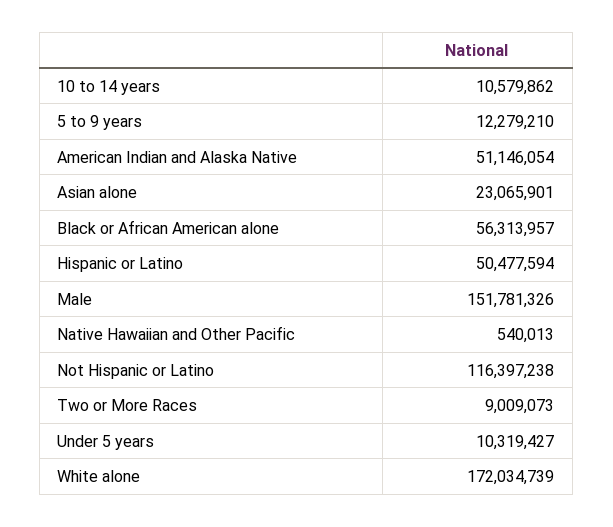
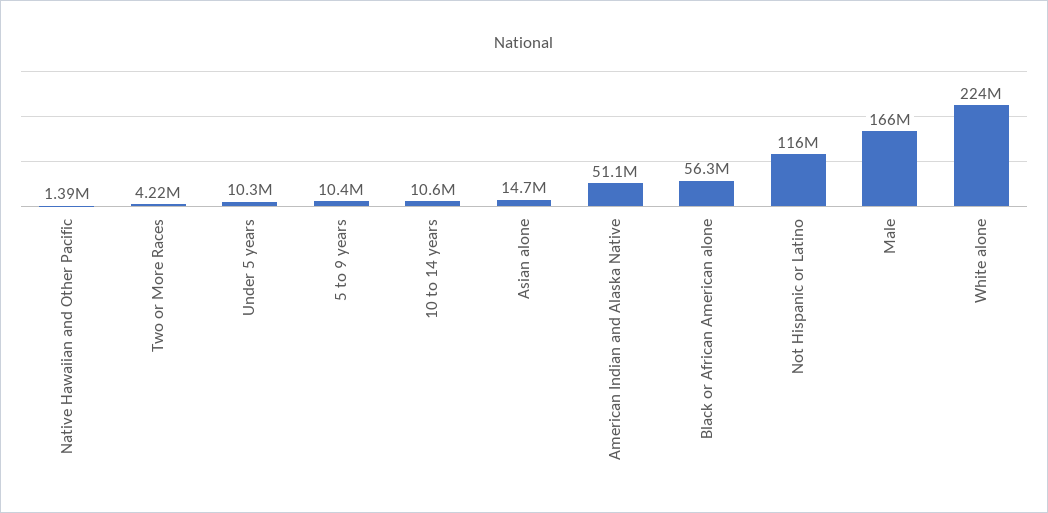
  {
    "10 to 14 years": 10579862,
-   "5 to 9 years": 12279210,
+   "5 to 9 years": 10400000,
    "American Indian and Alaska Native": 51146054,
-   "Asian alone": 23065901,
+   "Asian alone": 14700000,
    "Black or African American alone": 56313957,
-   "Hispanic or Latino": 50477594,
-   "Male": 151781326,
+   "Male": 166000000,
-   "Native Hawaiian and Other Pacific": 540013,
+   "Native Hawaiian and Other Pacific": 1390000,
    "Not Hispanic or Latino": 116397238,
-   "Two or More Races": 9009073,
+   "Two or More Races": 4220000,
    "Under 5 years": 10319427,
-   "White alone": 172034739
+   "White alone": 224000000
  }

